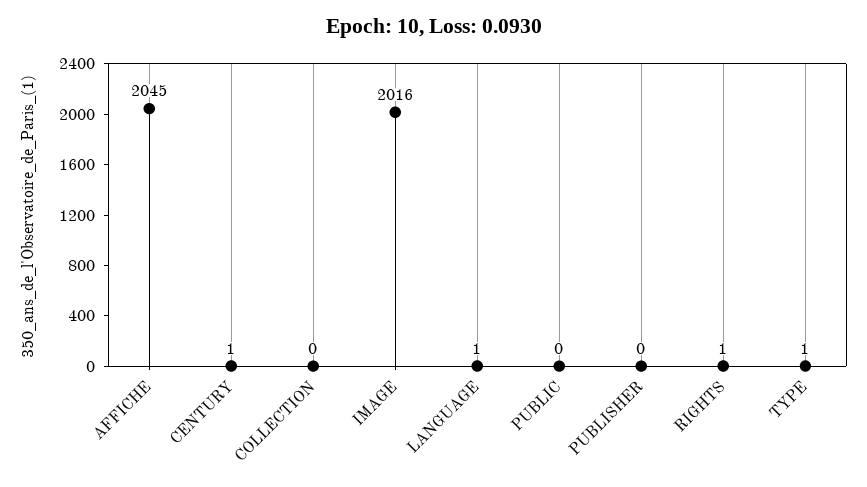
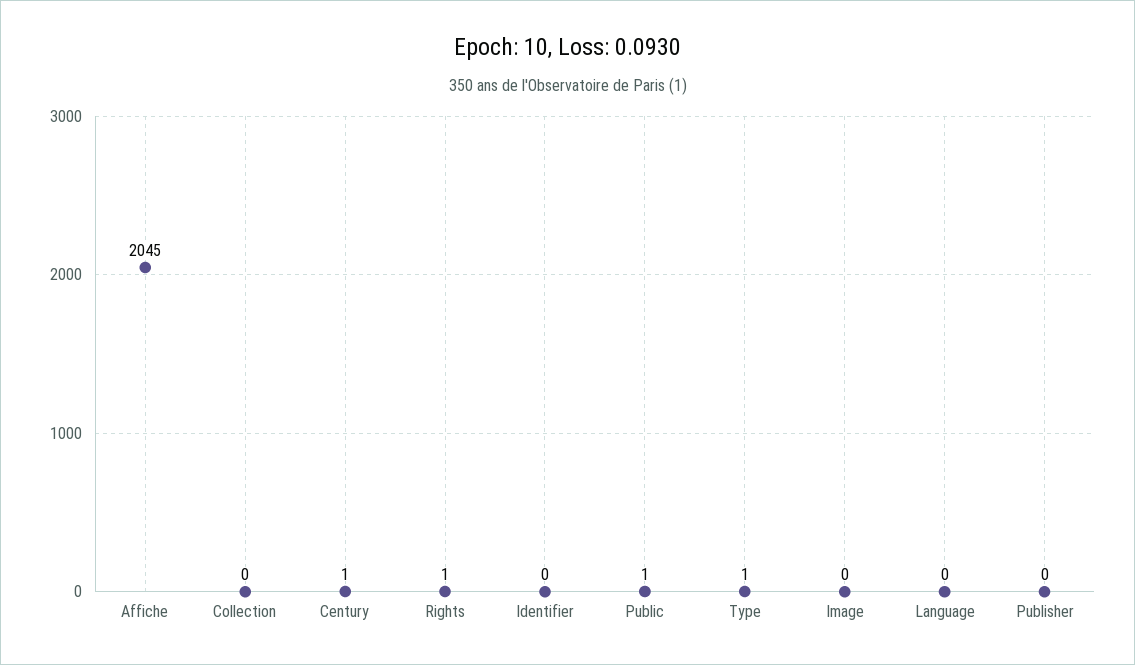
  {
    "AFFICHE": 2045,
    "CENTURY": 1,
    "COLLECTION": 0,
-   "IMAGE": 2016,
+   "IMAGE": 0,
-   "LANGUAGE": 1,
+   "LANGUAGE": 0,
-   "PUBLIC": 0,
+   "PUBLIC": 1,
    "PUBLISHER": 0,
    "RIGHTS": 1,
-   "TYPE": 1
+   "TYPE": 1,
+   "Identifier": 0
  }

